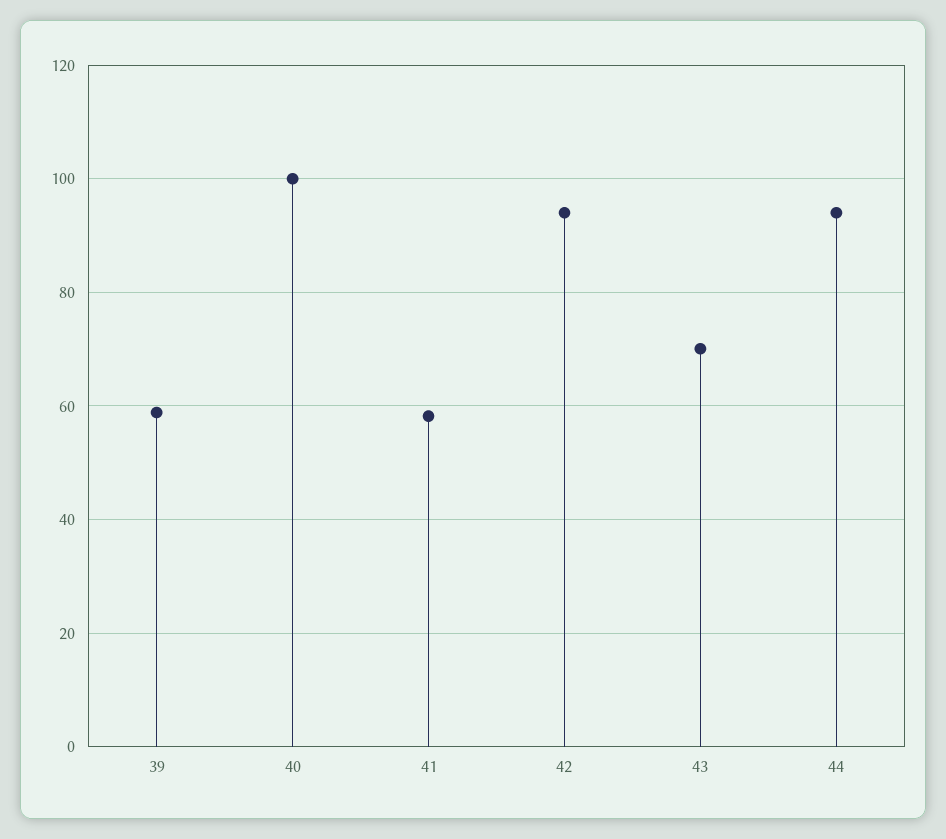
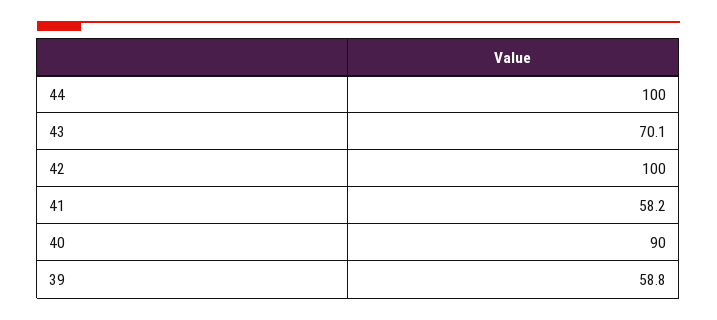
  {
    "39": 58.8,
-   "40": 100,
+   "40": 90,
    "41": 58.2,
-   "42": 94,
+   "42": 100,
    "43": 70.1,
-   "44": 94
+   "44": 100
  }

